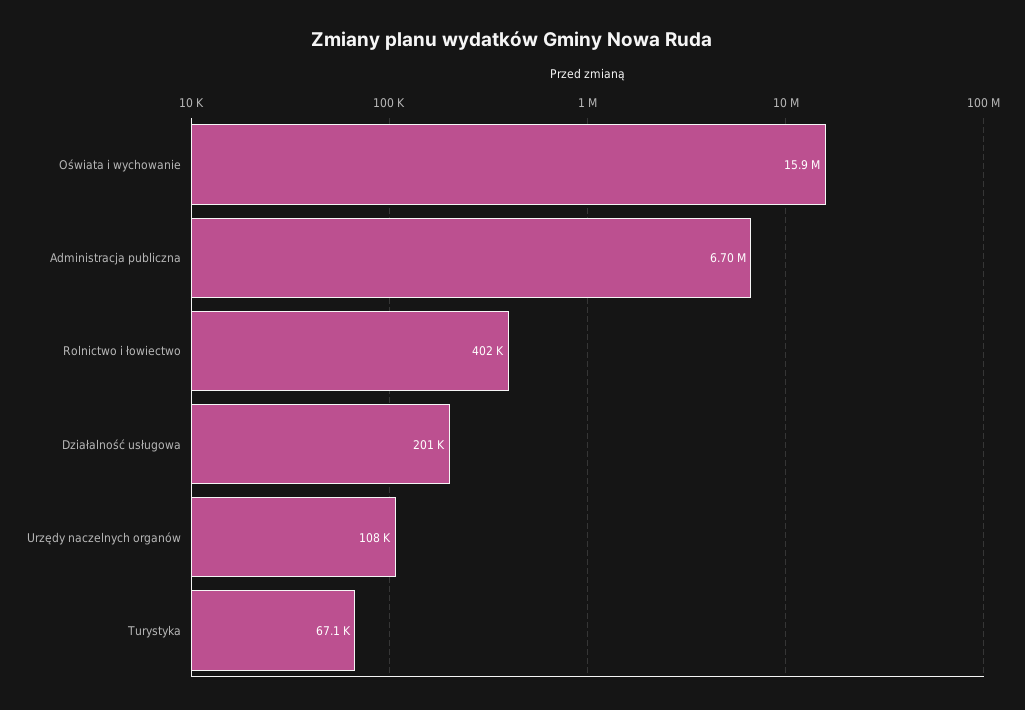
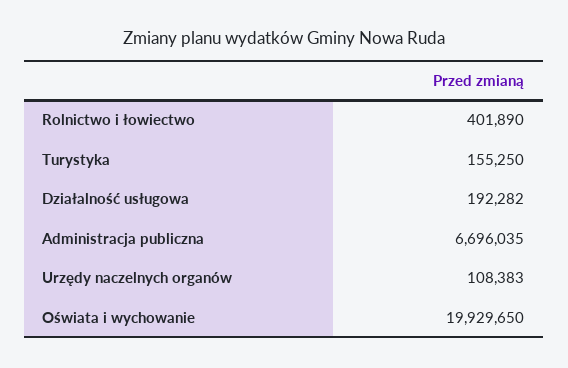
  {
-   "Oświata i wychowanie": 15900000,
+   "Oświata i wychowanie": 19929650,
    "Administracja publiczna": 6696035,
    "Rolnictwo i łowiectwo": 401890,
-   "Działalność usługowa": 201000,
+   "Działalność usługowa": 192282,
    "Urzędy naczelnych organów": 108383,
-   "Turystyka": 67100
+   "Turystyka": 155250
  }

